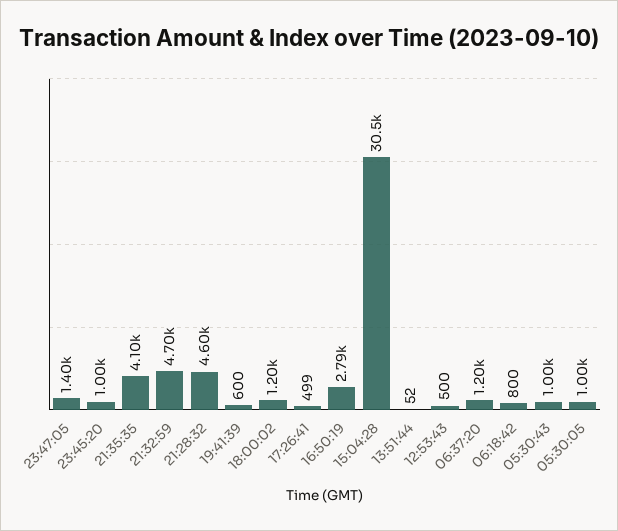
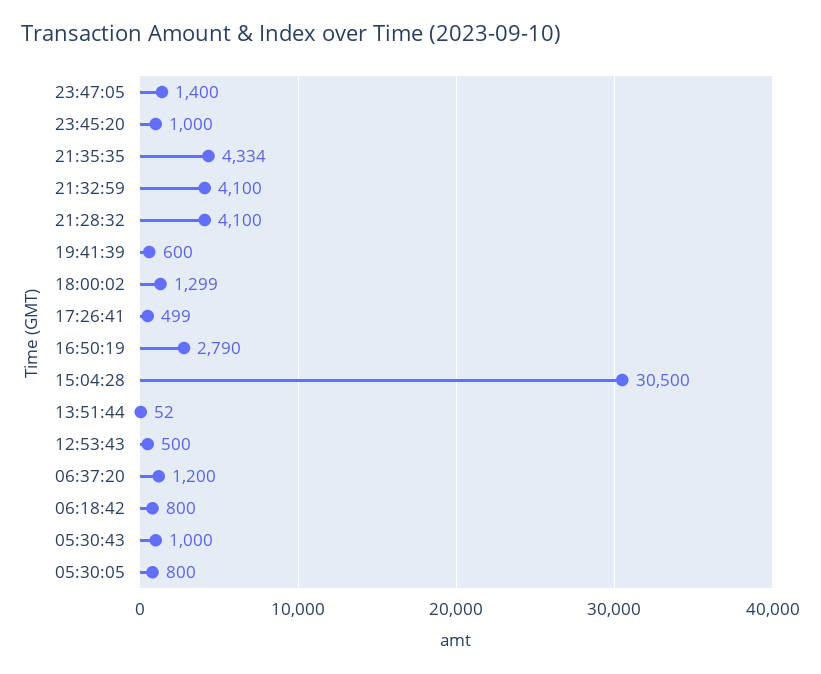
  {
    "23:47:05": 1400,
    "23:45:20": 1000,
-   "21:35:35": 4100,
+   "21:35:35": 4334,
-   "21:32:59": 4700,
+   "21:32:59": 4100,
-   "21:28:32": 4600,
+   "21:28:32": 4100,
    "19:41:39": 600,
-   "18:00:02": 1200,
+   "18:00:02": 1299,
    "17:26:41": 499,
    "16:50:19": 2790,
    "15:04:28": 30500,
    "13:51:44": 52,
    "12:53:43": 500,
    "06:37:20": 1200,
    "06:18:42": 800,
    "05:30:43": 1000,
-   "05:30:05": 1000
+   "05:30:05": 800
  }

